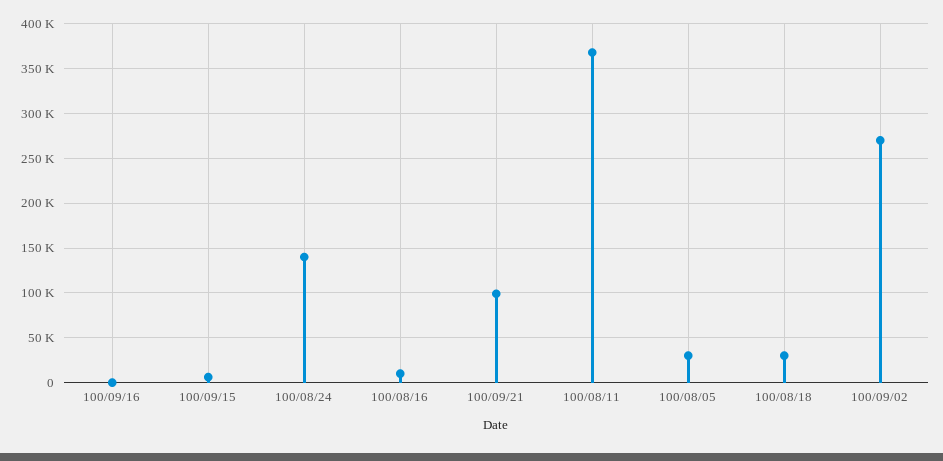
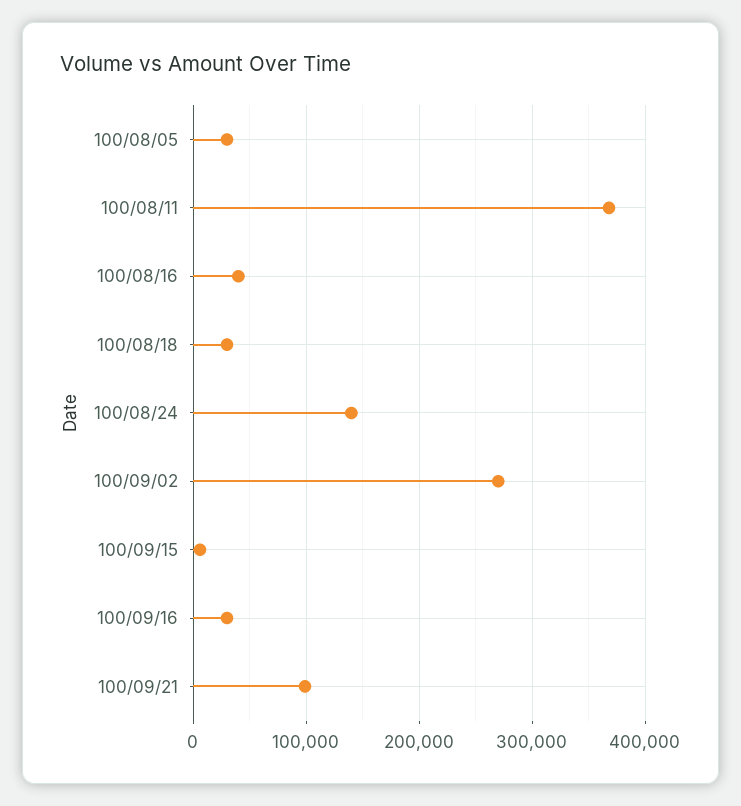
  {
-   "100/09/16": 0,
+   "100/09/16": 30000,
    "100/09/15": 10000,
    "100/08/24": 140000,
-   "100/08/16": 10000,
+   "100/08/16": 40000,
    "100/09/21": 100000,
    "100/08/11": 370000,
    "100/08/05": 30000,
    "100/08/18": 30000,
    "100/09/02": 270000
  }

